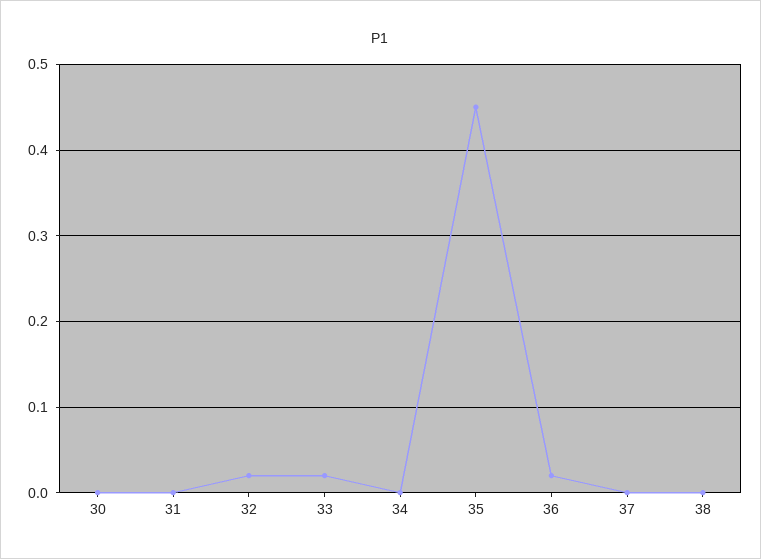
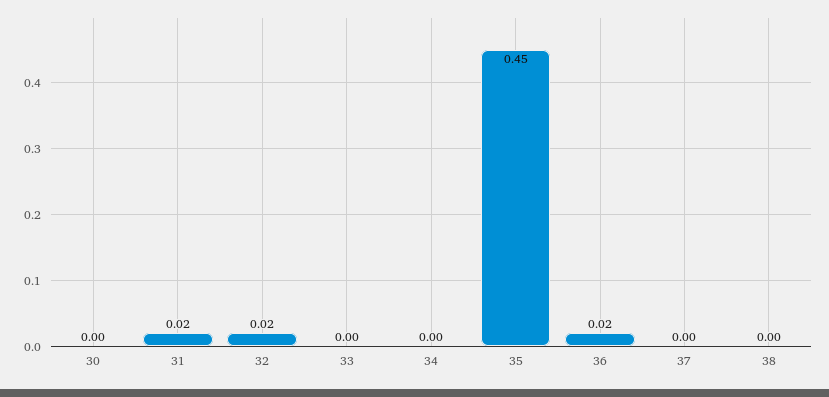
  {
    "30": 0,
-   "31": 0,
+   "31": 0.02,
    "32": 0.02,
-   "33": 0.02,
+   "33": 0,
    "34": 0,
    "35": 0.45,
    "36": 0.02,
    "37": 0,
    "38": 0
  }

